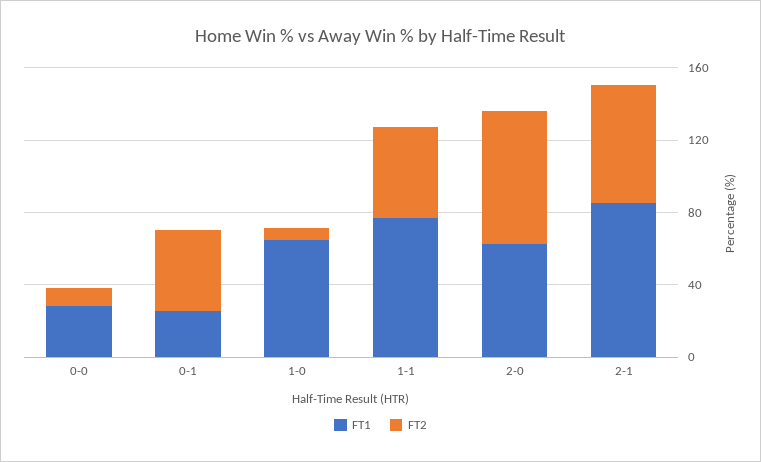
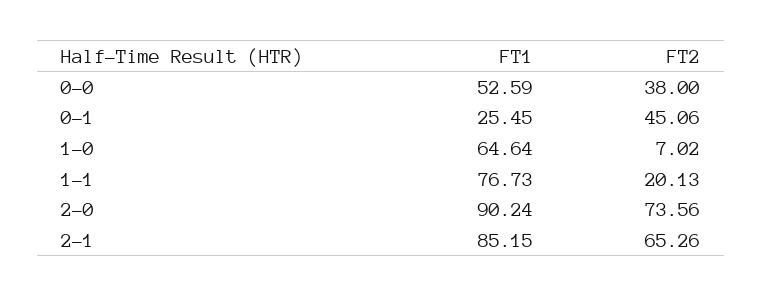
  {
    "FT1": {
-     "0-0": 30,
+     "0-0": 52.59,
      "0-1": 25.45,
      "1-0": 64.64,
      "1-1": 76.73,
-     "2-0": 60,
+     "2-0": 90.24,
      "2-1": 85.15
    },
    "FT2": {
-     "0-0": 10,
+     "0-0": 38,
      "0-1": 45.06,
      "1-0": 7.02,
-     "1-1": 50,
+     "1-1": 20.13,
      "2-0": 73.56,
      "2-1": 65.26
    }
  }

